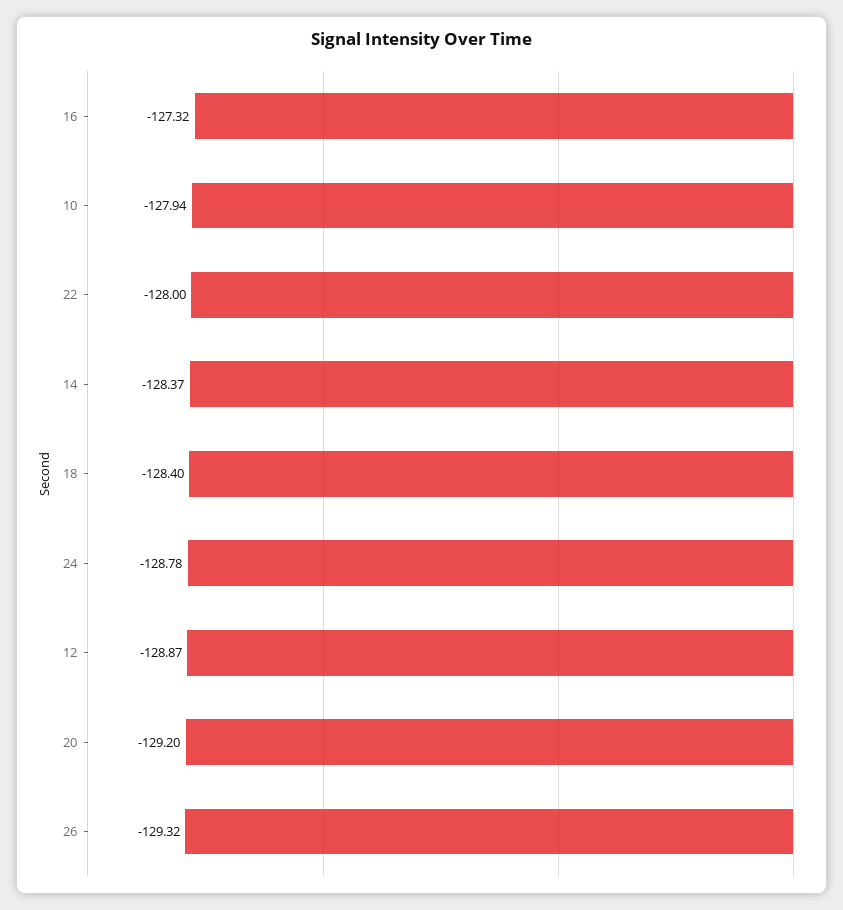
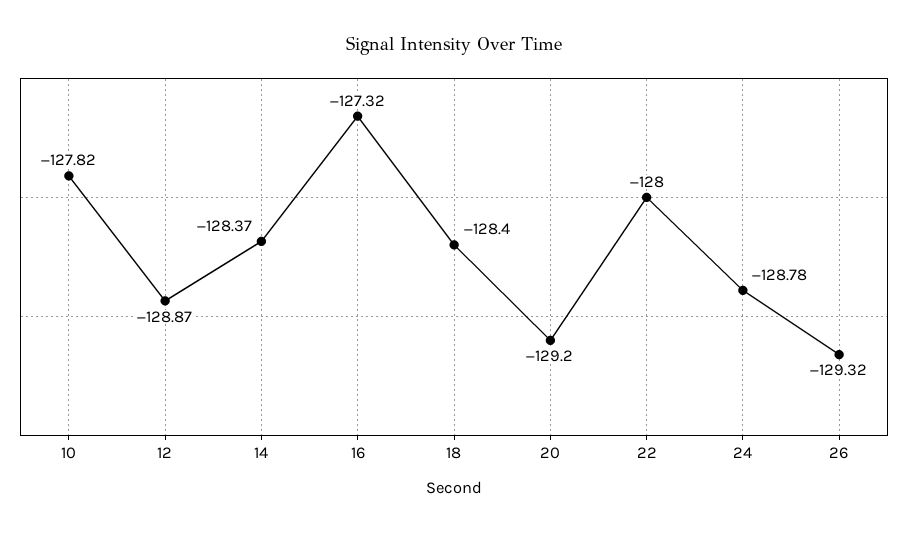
  {
    "16": -127.32,
-   "10": -127.94,
+   "10": -127.82,
    "22": -128,
    "14": -128.37,
    "18": -128.4,
    "24": -128.78,
    "12": -128.87,
    "20": -129.2,
    "26": -129.32
  }

